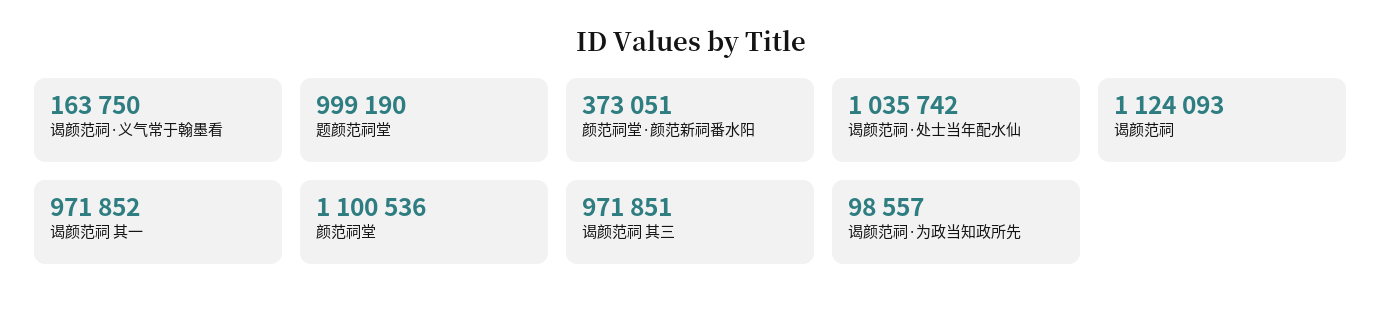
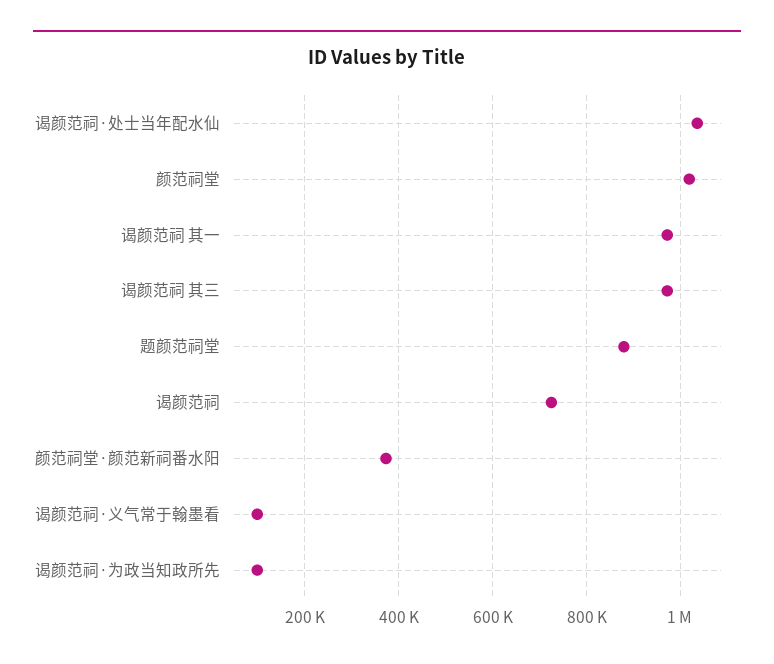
  {
-   "谒颜范祠·义气常于翰墨看": 163750,
+   "谒颜范祠·义气常于翰墨看": 100000,
-   "题颜范祠堂": 999190,
+   "题颜范祠堂": 880000,
    "颜范祠堂·颜范新祠番水阳": 373051,
    "谒颜范祠·处士当年配水仙": 1035742,
-   "谒颜范祠": 1124093,
+   "谒颜范祠": 720000,
    "谒颜范祠 其一": 971852,
-   "颜范祠堂": 1100536,
+   "颜范祠堂": 1020000,
    "谒颜范祠 其三": 971851,
    "谒颜范祠·为政当知政所先": 98557
  }

